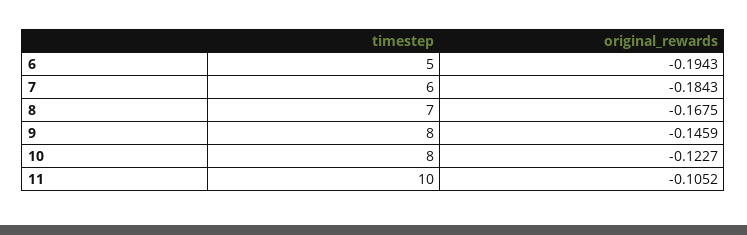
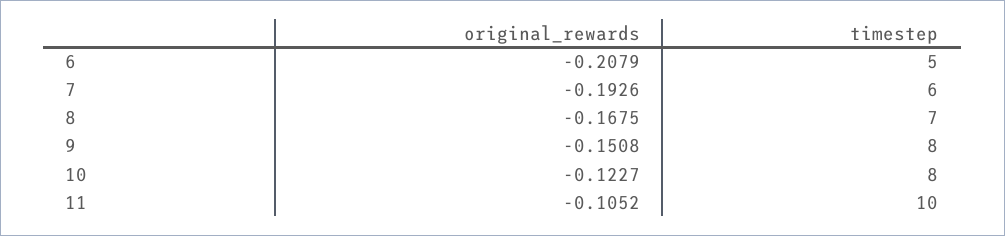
  {
    "timestep": {
      "6": 5,
      "7": 6,
      "8": 7,
      "9": 8,
      "10": 8,
      "11": 10
    },
    "original_rewards": {
-     "6": -0.1943,
+     "6": -0.2079,
-     "7": -0.1843,
+     "7": -0.1926,
      "8": -0.1675,
-     "9": -0.1459,
+     "9": -0.1508,
      "10": -0.1227,
      "11": -0.1052
    }
  }

